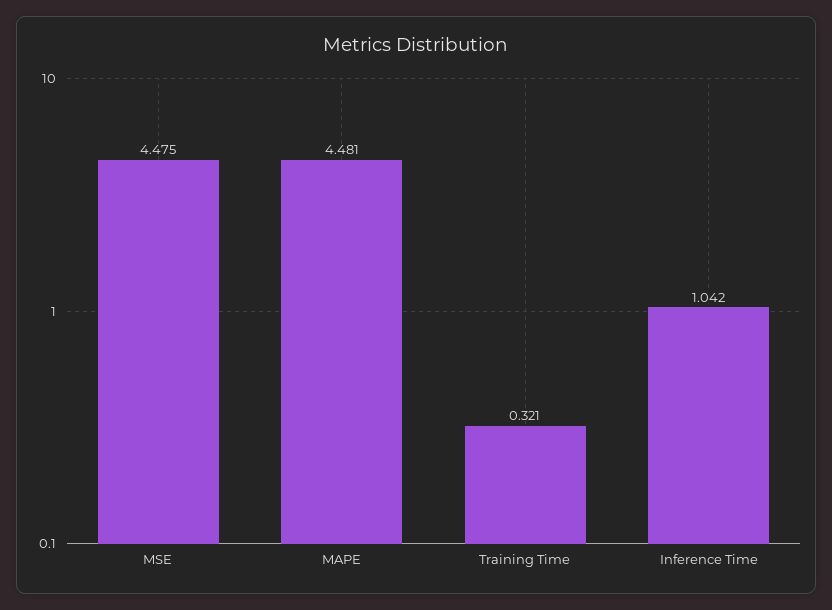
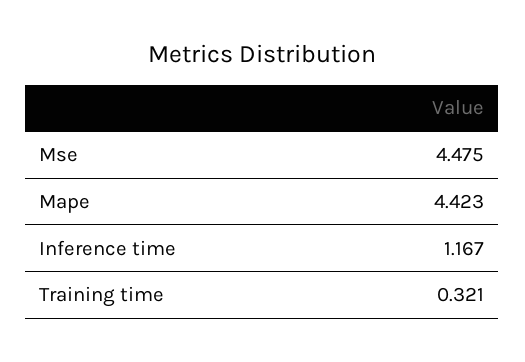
  {
    "MSE": 4.475,
-   "MAPE": 4.481,
+   "MAPE": 4.423,
    "Training Time": 0.321,
-   "Inference Time": 1.042
+   "Inference Time": 1.167
  }

